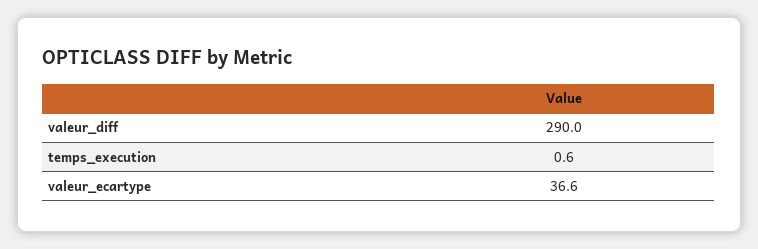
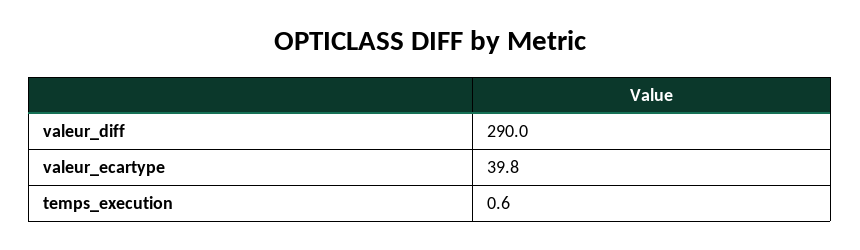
  {
    "valeur_diff": 290,
    "temps_execution": 0.6,
-   "valeur_ecartype": 36.6
+   "valeur_ecartype": 39.8
  }

